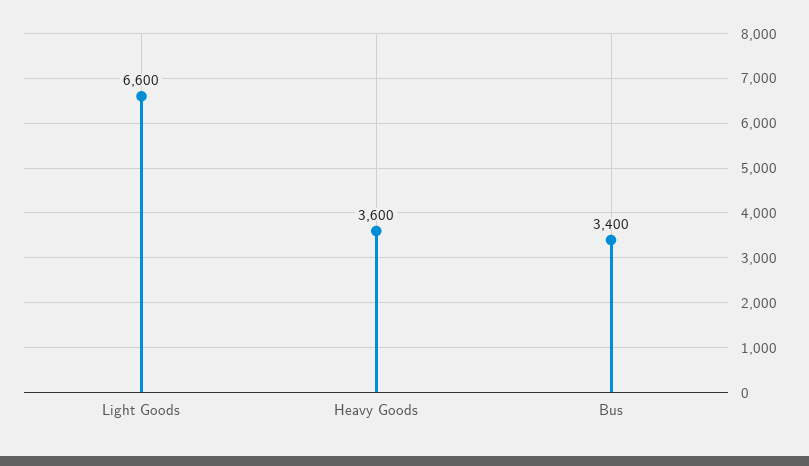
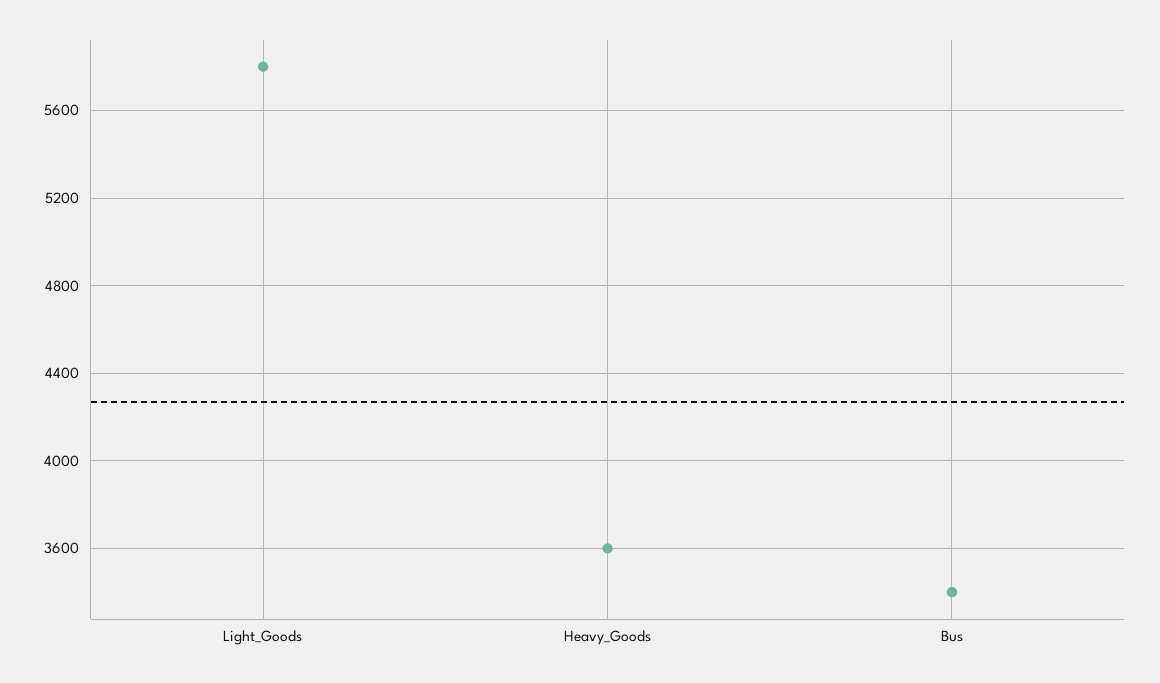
  {
-   "Light Goods": 6600,
+   "Light Goods": 5800,
    "Heavy Goods": 3600,
    "Bus": 3400
  }

